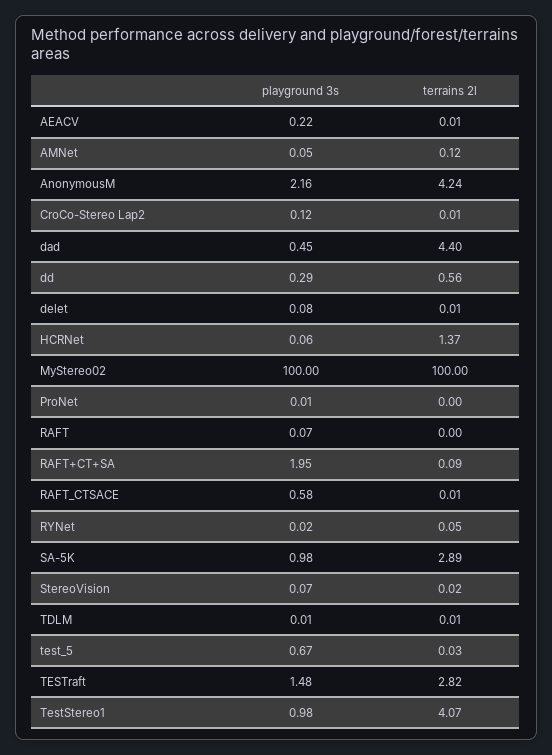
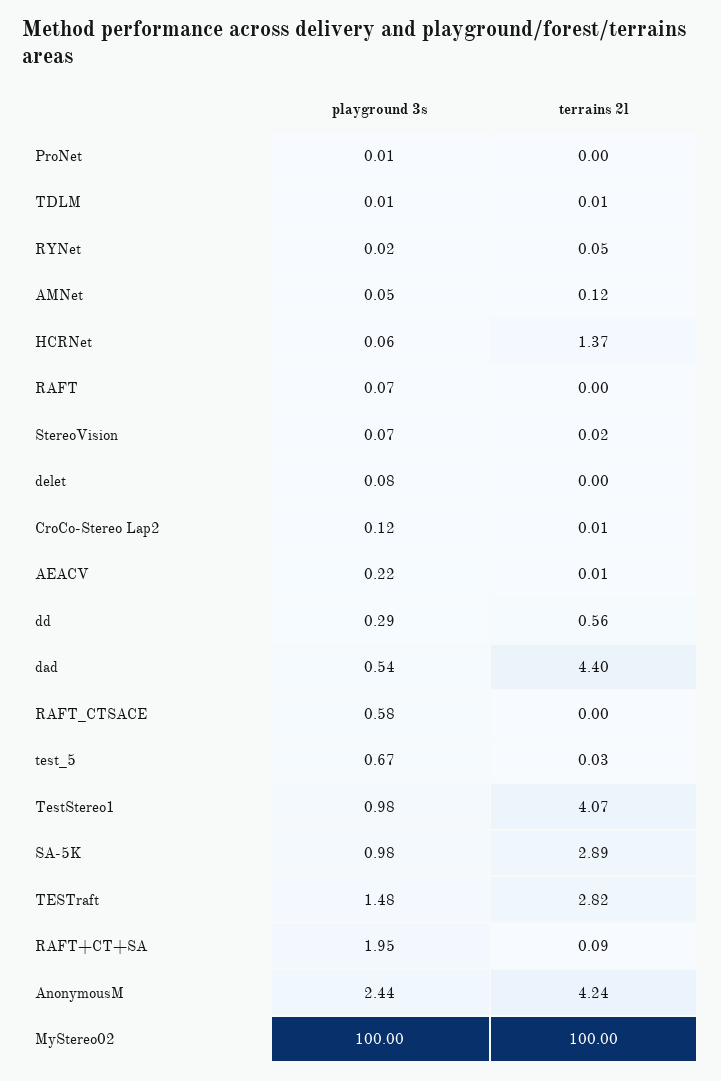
  {
    "playground 3s": {
      "AEACV": 0.22,
      "AMNet": 0.05,
-     "AnonymousM": 2.16,
+     "AnonymousM": 2.44,
      "CroCo-Stereo Lap2": 0.12,
-     "dad": 0.45,
+     "dad": 0.54,
      "dd": 0.29,
      "delet": 0.08,
      "HCRNet": 0.06,
      "MyStereo02": 100,
      "ProNet": 0.01,
      "RAFT": 0.07,
      "RAFT+CT+SA": 1.95,
      "RAFT_CTSACE": 0.58,
      "RYNet": 0.02,
      "SA-5K": 0.98,
      "StereoVision": 0.07,
      "TDLM": 0.01,
      "test_5": 0.67,
      "TESTraft": 1.48,
      "TestStereo1": 0.98
    },
    "terrains 2l": {
      "AEACV": 0.01,
      "AMNet": 0.12,
      "AnonymousM": 4.24,
      "CroCo-Stereo Lap2": 0.01,
      "dad": 4.4,
      "dd": 0.56,
-     "delet": 0.01,
+     "delet": 0,
      "HCRNet": 1.37,
      "MyStereo02": 100,
      "ProNet": 0,
      "RAFT": 0,
      "RAFT+CT+SA": 0.09,
-     "RAFT_CTSACE": 0.01,
+     "RAFT_CTSACE": 0,
      "RYNet": 0.05,
      "SA-5K": 2.89,
      "StereoVision": 0.02,
      "TDLM": 0.01,
      "test_5": 0.03,
      "TESTraft": 2.82,
      "TestStereo1": 4.07
    }
  }

